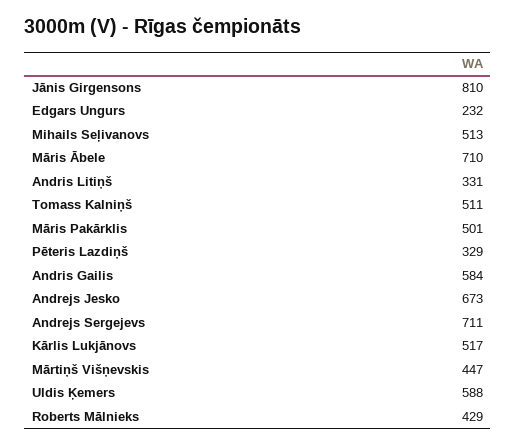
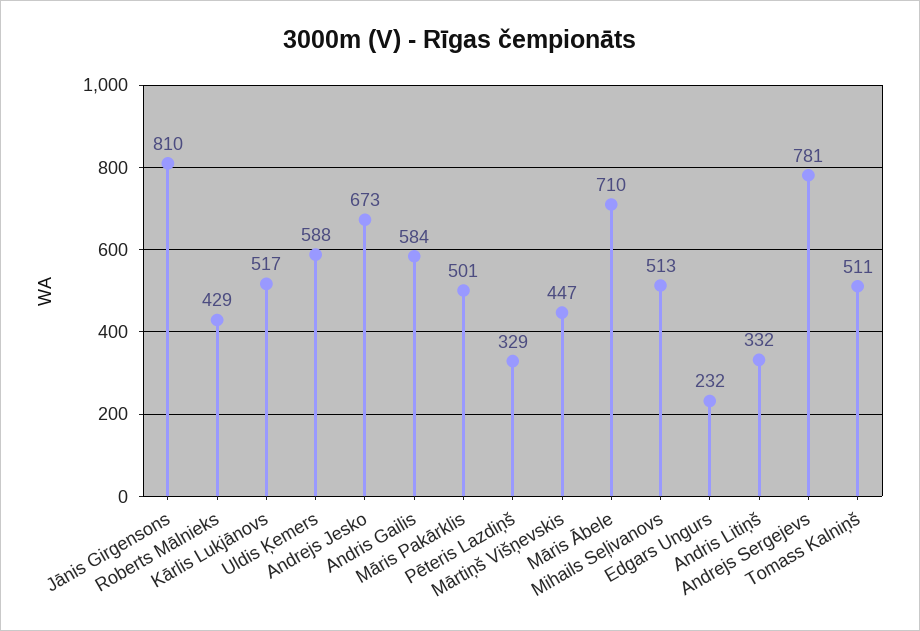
  {
    "Jānis Girgensons": 810,
    "Edgars Ungurs": 232,
    "Mihails Seļivanovs": 513,
    "Māris Ābele": 710,
-   "Andris Litiņš": 331,
+   "Andris Litiņš": 332,
    "Tomass Kalniņš": 511,
    "Māris Pakārklis": 501,
    "Pēteris Lazdiņš": 329,
    "Andris Gailis": 584,
    "Andrejs Jesko": 673,
-   "Andrejs Sergejevs": 711,
+   "Andrejs Sergejevs": 781,
    "Kārlis Lukjānovs": 517,
    "Mārtiņš Višņevskis": 447,
    "Uldis Ķemers": 588,
    "Roberts Mālnieks": 429
  }

